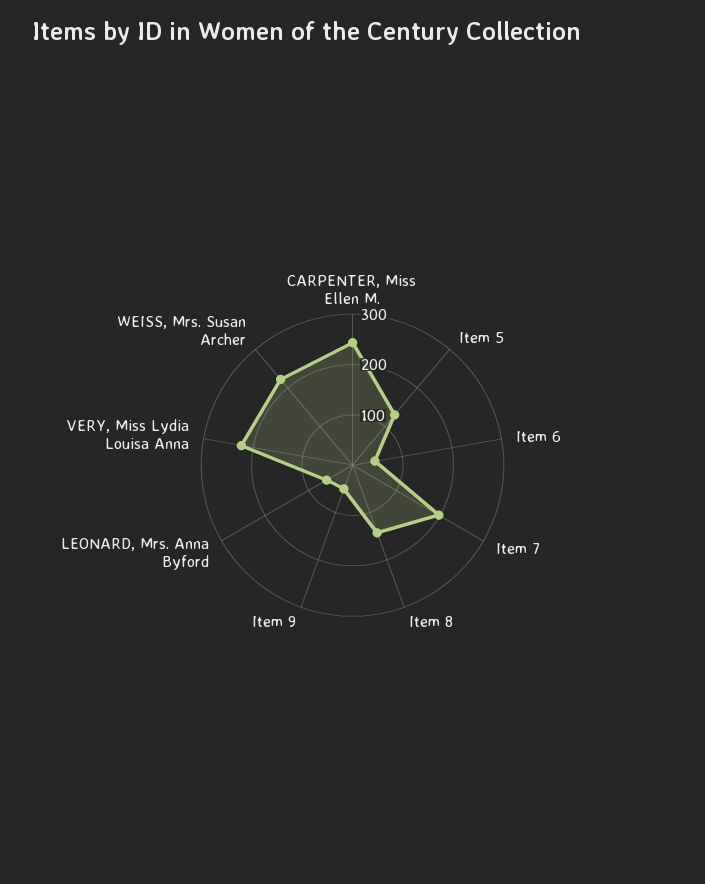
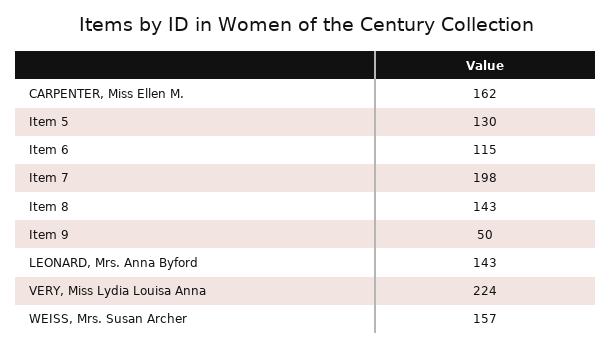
  {
-   "CARPENTER, Miss Ellen M.": 240,
+   "CARPENTER, Miss Ellen M.": 162,
    "Item 5": 130,
-   "Item 6": 40,
+   "Item 6": 115,
    "Item 7": 198,
    "Item 8": 143,
    "Item 9": 50,
-   "LEONARD, Mrs. Anna Byford": 60,
+   "LEONARD, Mrs. Anna Byford": 143,
    "VERY, Miss Lydia Louisa Anna": 224,
-   "WEISS, Mrs. Susan Archer": 220
+   "WEISS, Mrs. Susan Archer": 157
  }

